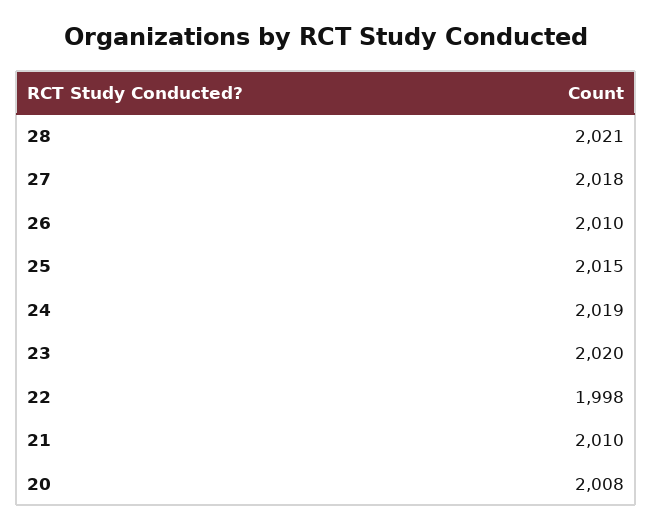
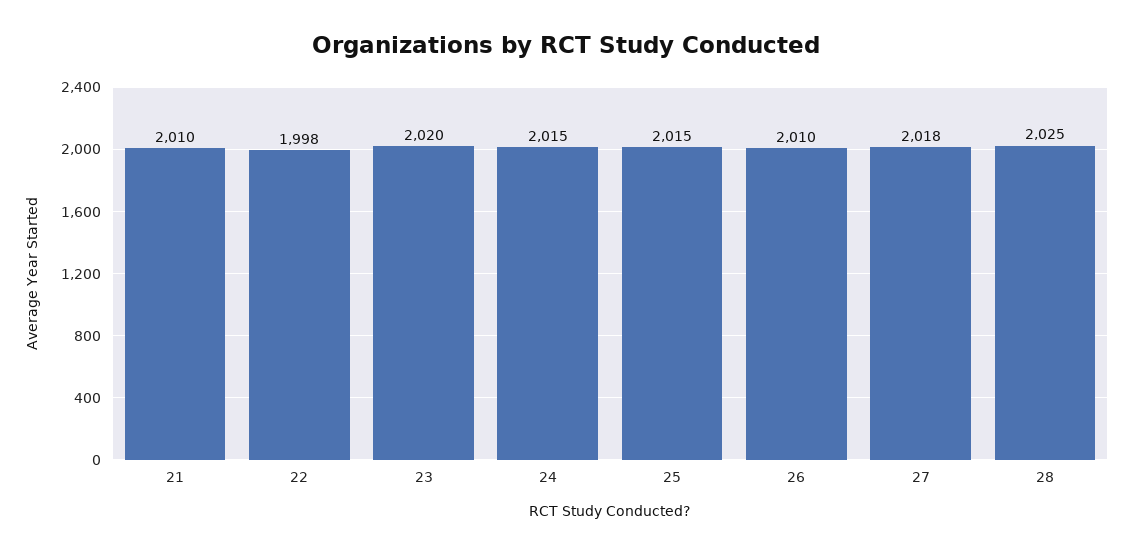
  {
-   "28": 2021,
+   "28": 2025,
    "27": 2018,
    "26": 2010,
    "25": 2015,
-   "24": 2019,
+   "24": 2015,
    "23": 2020,
    "22": 1998,
-   "21": 2010,
+   "21": 2010
-   "20": 2008
  }

